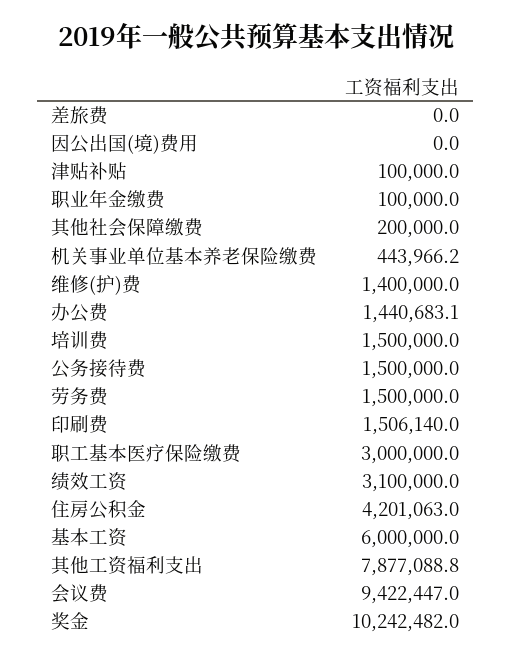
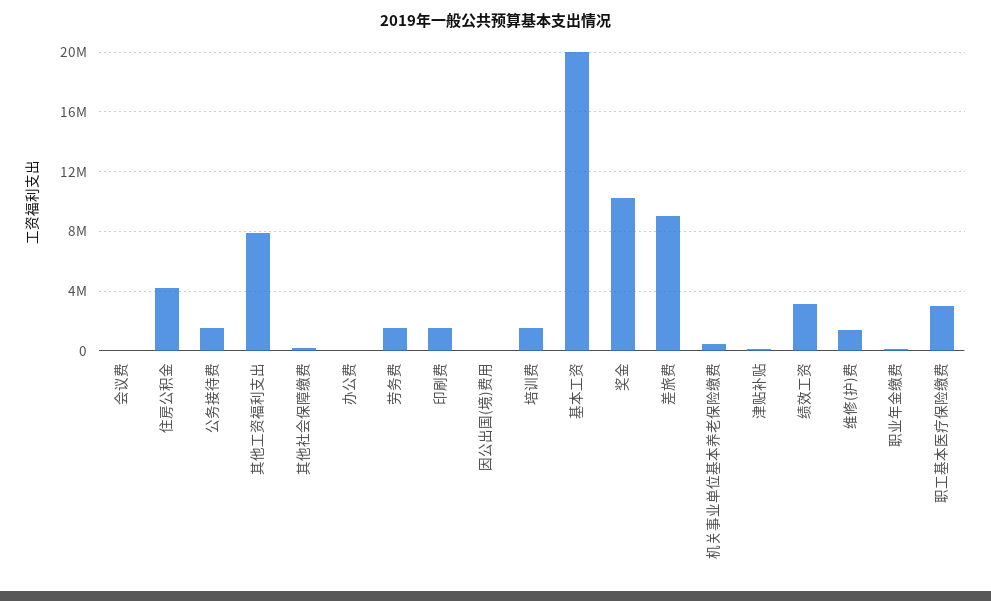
  {
-   "差旅费": 0,
+   "差旅费": 9000000,
    "因公出国(境)费用": 0,
    "津贴补贴": 100000,
    "职业年金缴费": 100000,
    "其他社会保障缴费": 200000,
    "机关事业单位基本养老保险缴费": 443966.2,
    "维修(护)费": 1400000,
-   "办公费": 1440683.1,
+   "办公费": 0,
    "培训费": 1500000,
    "公务接待费": 1500000,
    "劳务费": 1500000,
    "印刷费": 1506140,
    "职工基本医疗保险缴费": 3000000,
    "绩效工资": 3100000,
    "住房公积金": 4201063,
-   "基本工资": 6000000,
+   "基本工资": 20000000,
    "其他工资福利支出": 7877088.8,
-   "会议费": 9422447,
+   "会议费": 0,
    "奖金": 10242482
  }

